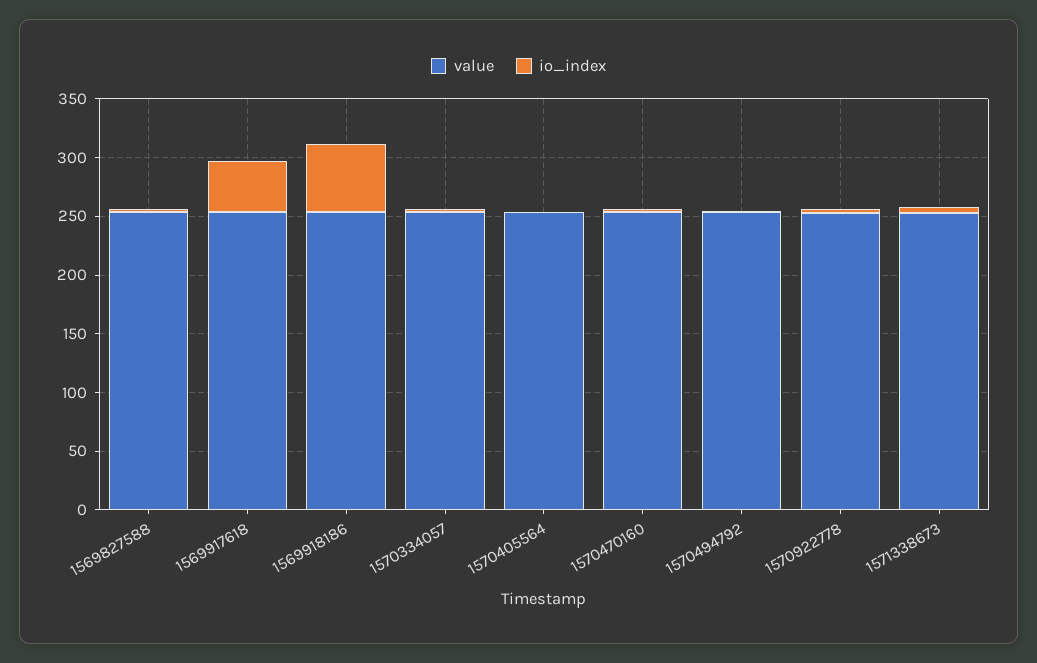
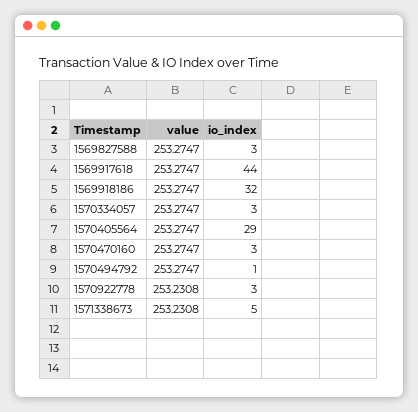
  {
    "value": {
      "1569827588": 253.2747,
      "1569917618": 253.2747,
      "1569918186": 253.2747,
      "1570334057": 253.2747,
      "1570405564": 253.2747,
      "1570470160": 253.2747,
      "1570494792": 253.2747,
      "1570922778": 253.2308,
      "1571338673": 253.2308
    },
    "io_index": {
      "1569827588": 3,
      "1569917618": 44,
-     "1569918186": 60,
+     "1569918186": 32,
      "1570334057": 3,
-     "1570405564": 0,
+     "1570405564": 29,
      "1570470160": 3,
      "1570494792": 1,
      "1570922778": 3,
      "1571338673": 5
    }
  }

